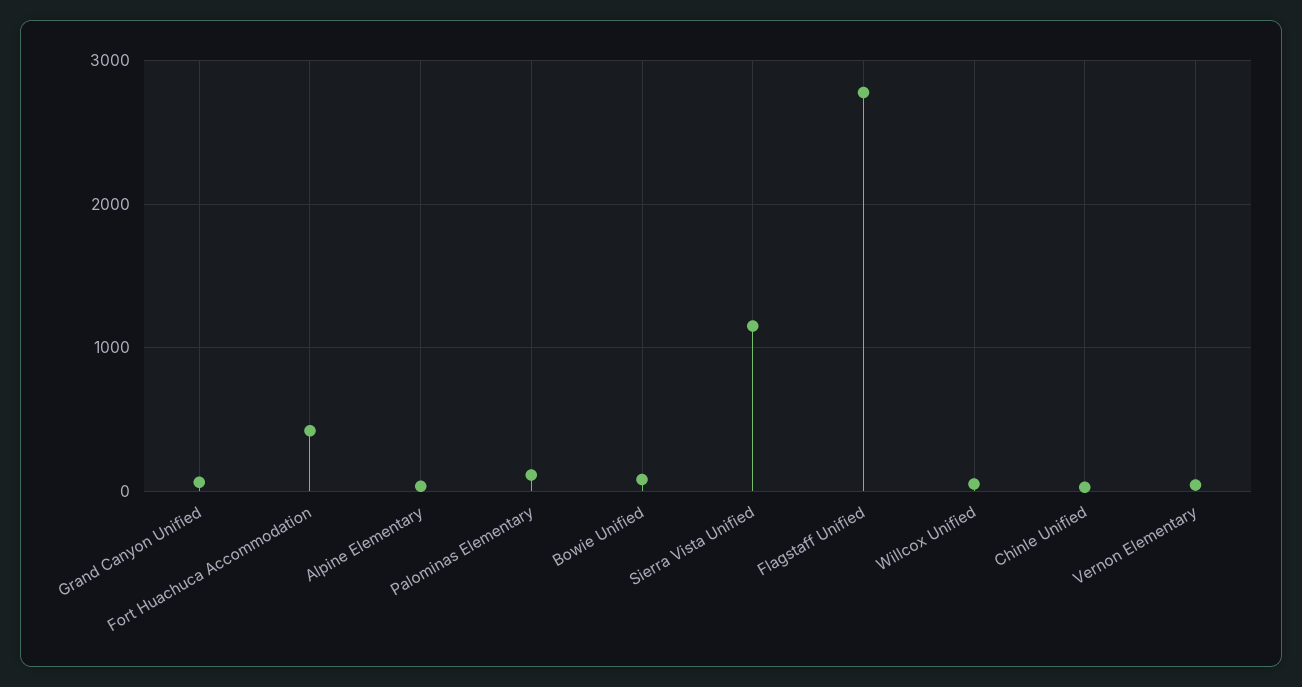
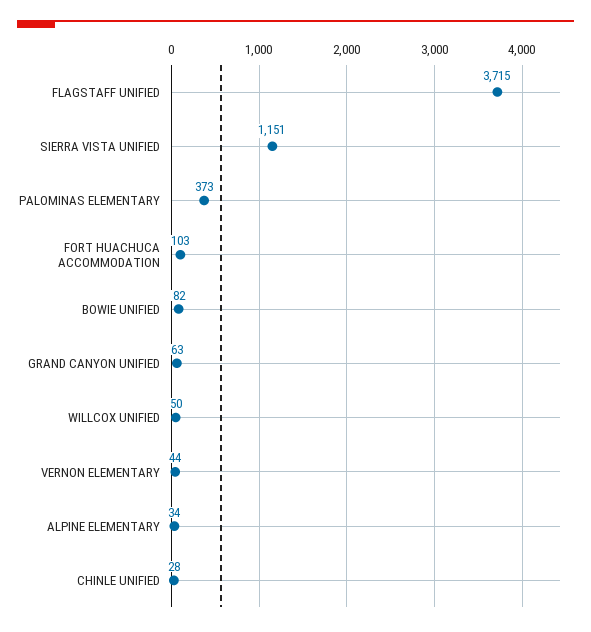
  {
    "Grand Canyon Unified": 63,
-   "Fort Huachuca Accommodation": 400,
+   "Fort Huachuca Accommodation": 103,
    "Alpine Elementary": 34,
-   "Palominas Elementary": 100,
+   "Palominas Elementary": 373,
    "Bowie Unified": 82,
    "Sierra Vista Unified": 1151,
-   "Flagstaff Unified": 2800,
+   "Flagstaff Unified": 3715,
    "Willcox Unified": 50,
    "Chinle Unified": 28,
    "Vernon Elementary": 44
  }

